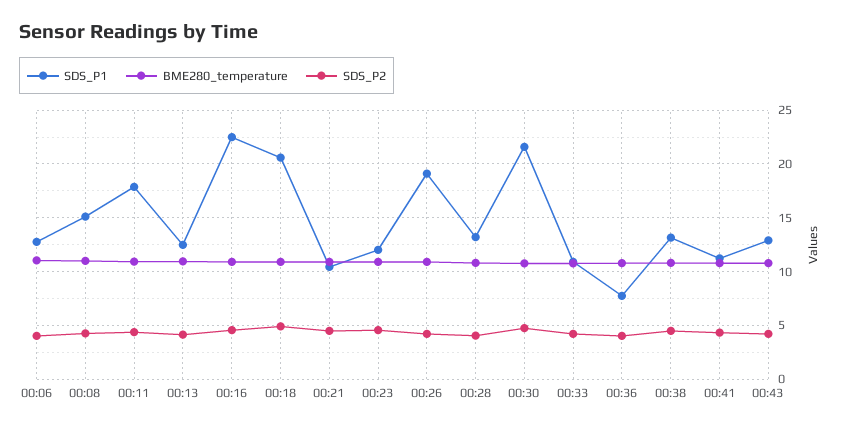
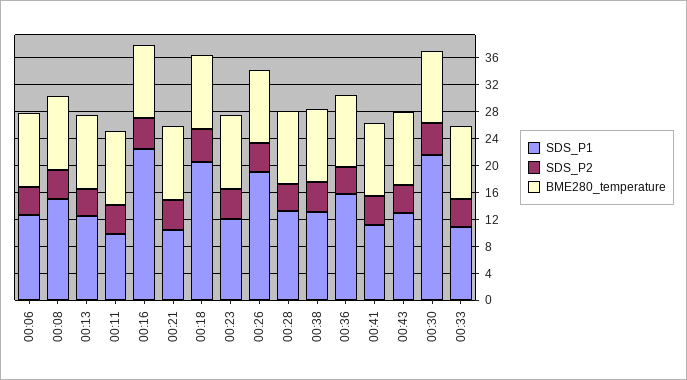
  {
    "SDS_P1": {
      "00:06": 13,
      "00:08": 15,
-     "00:11": 18,
+     "00:11": 10,
      "00:13": 12,
      "00:16": 22,
      "00:18": 21,
      "00:21": 10,
      "00:23": 12,
      "00:26": 19,
      "00:28": 13,
      "00:30": 22,
      "00:33": 11,
-     "00:36": 8,
+     "00:36": 16,
      "00:38": 13,
      "00:41": 11,
      "00:43": 13
    },
    "BME280_temperature": {
      "00:06": 11,
      "00:08": 11,
      "00:11": 11,
      "00:13": 11,
      "00:16": 11,
      "00:18": 11,
      "00:21": 11,
      "00:23": 11,
      "00:26": 11,
      "00:28": 11,
      "00:30": 11,
      "00:33": 11,
      "00:36": 11,
      "00:38": 11,
      "00:41": 11,
      "00:43": 11
    },
    "SDS_P2": {
      "00:06": 4,
      "00:08": 4,
      "00:11": 4,
      "00:13": 4,
      "00:16": 5,
      "00:18": 5,
      "00:21": 5,
      "00:23": 5,
      "00:26": 4,
      "00:28": 4,
      "00:30": 5,
      "00:33": 4,
      "00:36": 4,
      "00:38": 5,
      "00:41": 4,
      "00:43": 4
    }
  }

